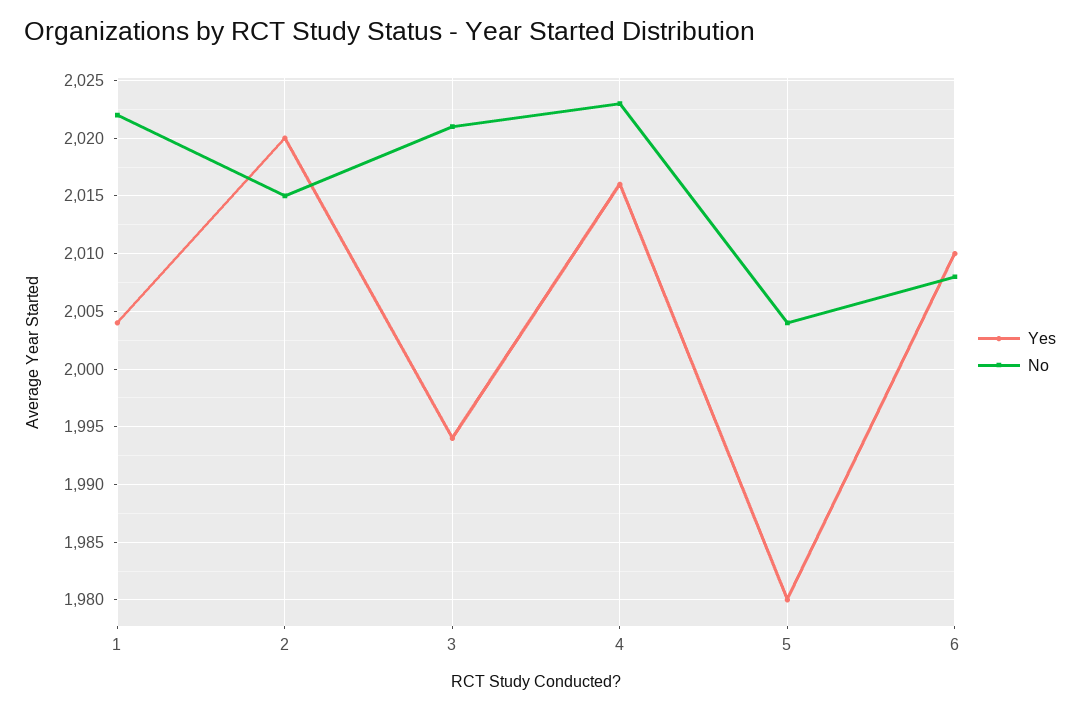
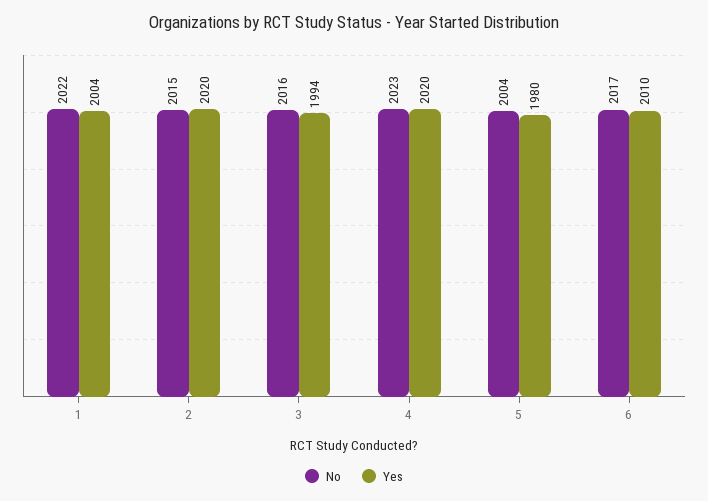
  {
    "Yes": {
      "1": 2004,
      "2": 2020,
      "3": 1994,
-     "4": 2016,
+     "4": 2020,
      "5": 1980,
      "6": 2010
    },
    "No": {
      "1": 2022,
      "2": 2015,
-     "3": 2021,
+     "3": 2016,
      "4": 2023,
      "5": 2004,
-     "6": 2008
+     "6": 2017
    }
  }

